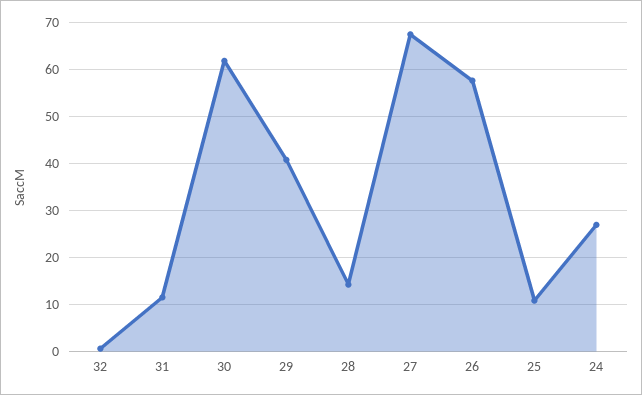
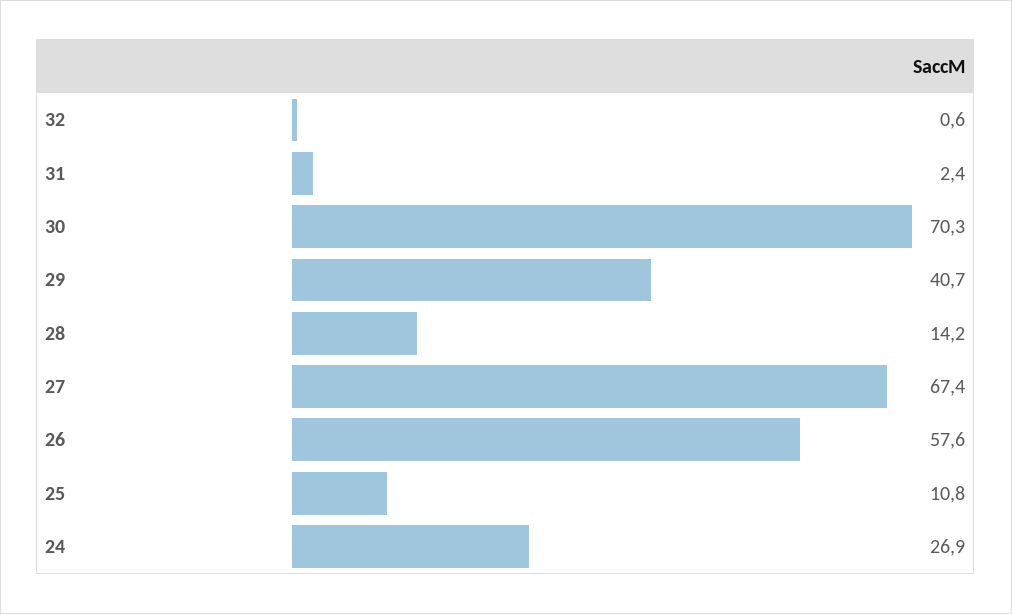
  {
    "32": 0.6,
-   "31": 12,
+   "31": 2.4,
-   "30": 62,
+   "30": 70.3,
    "29": 40.7,
    "28": 14.2,
    "27": 67.4,
    "26": 57.6,
    "25": 10.8,
    "24": 26.9
  }

